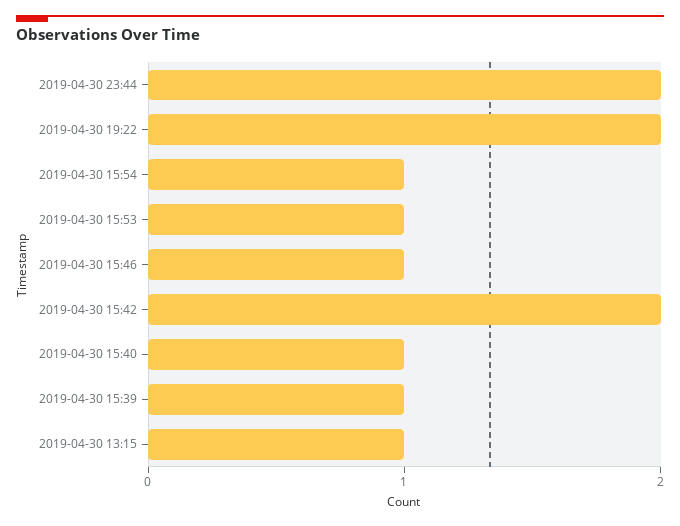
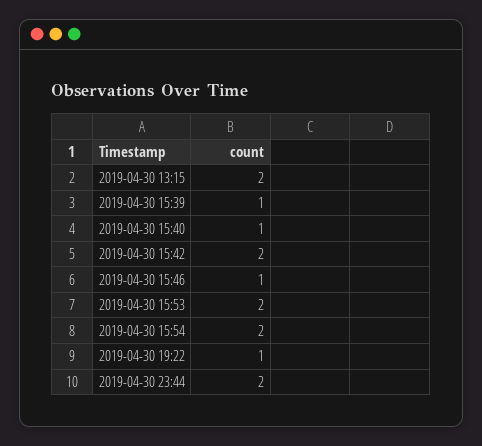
  {
    "2019-04-30 23:44": 2,
-   "2019-04-30 19:22": 2,
+   "2019-04-30 19:22": 1,
-   "2019-04-30 15:54": 1,
+   "2019-04-30 15:54": 2,
-   "2019-04-30 15:53": 1,
+   "2019-04-30 15:53": 2,
    "2019-04-30 15:46": 1,
    "2019-04-30 15:42": 2,
    "2019-04-30 15:40": 1,
    "2019-04-30 15:39": 1,
-   "2019-04-30 13:15": 1
+   "2019-04-30 13:15": 2
  }

